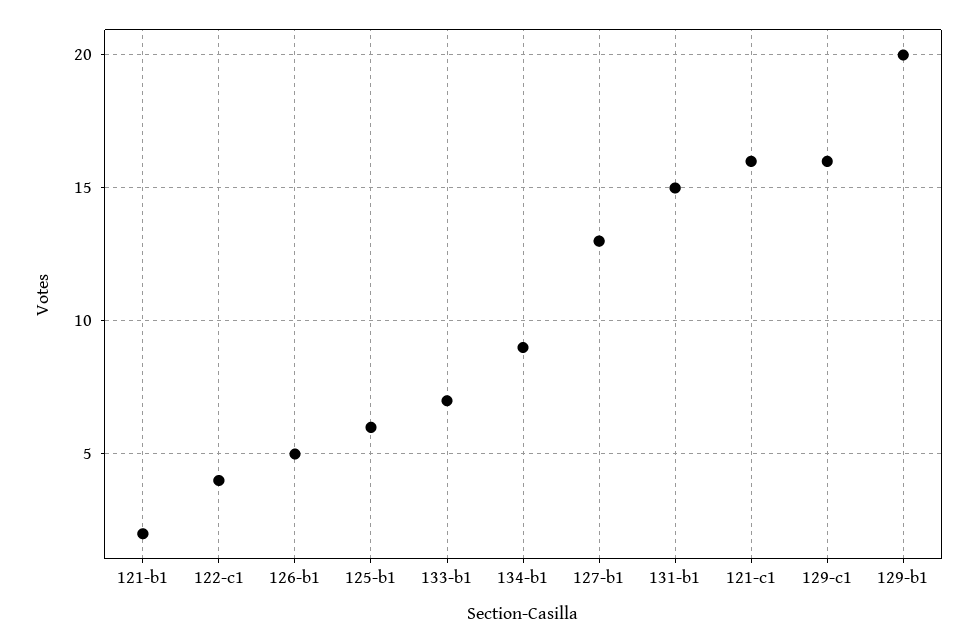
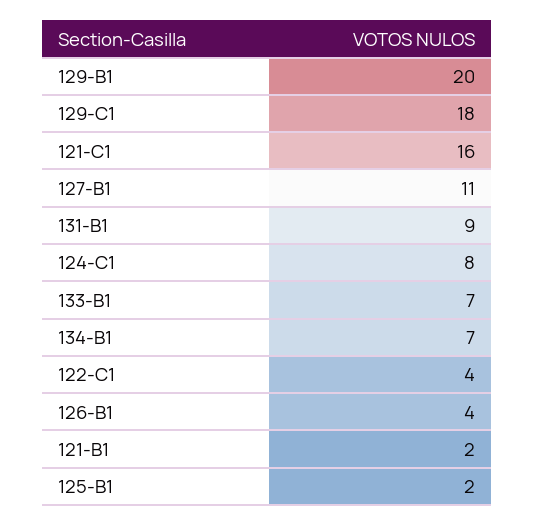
  {
    "121-b1": 2,
    "122-c1": 4,
-   "126-b1": 5,
+   "126-b1": 4,
-   "125-b1": 6,
+   "125-b1": 2,
    "133-b1": 7,
-   "134-b1": 9,
+   "134-b1": 7,
-   "127-b1": 13,
+   "127-b1": 11,
-   "131-b1": 15,
+   "131-b1": 9,
    "121-c1": 16,
-   "129-c1": 16,
+   "129-c1": 18,
-   "129-b1": 20
+   "129-b1": 20,
+   "124-C1": 8
  }

